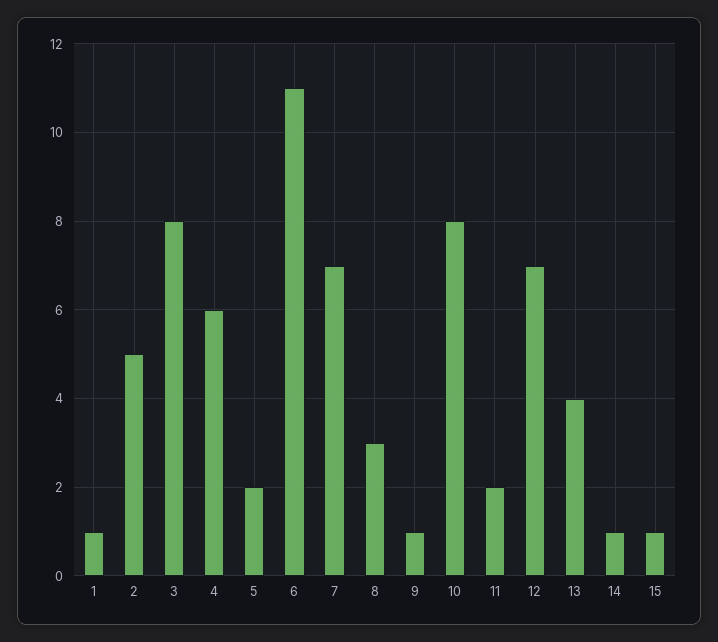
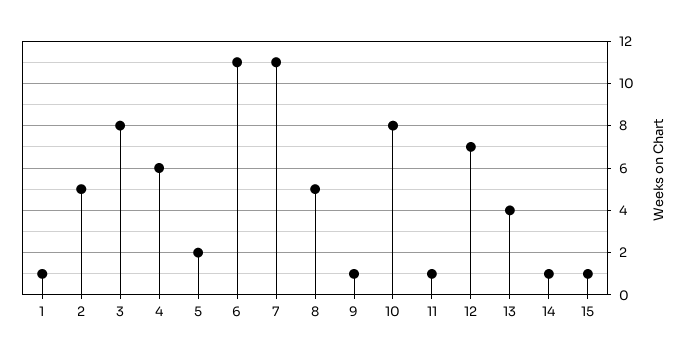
  {
    "1": 1,
    "2": 5,
    "3": 8,
    "4": 6,
    "5": 2,
    "6": 11,
-   "7": 7,
+   "7": 11,
-   "8": 3,
+   "8": 5,
    "9": 1,
    "10": 8,
-   "11": 2,
+   "11": 1,
    "12": 7,
    "13": 4,
    "14": 1,
    "15": 1
  }

